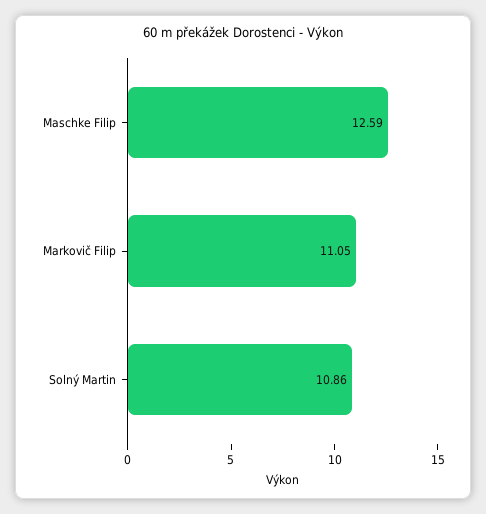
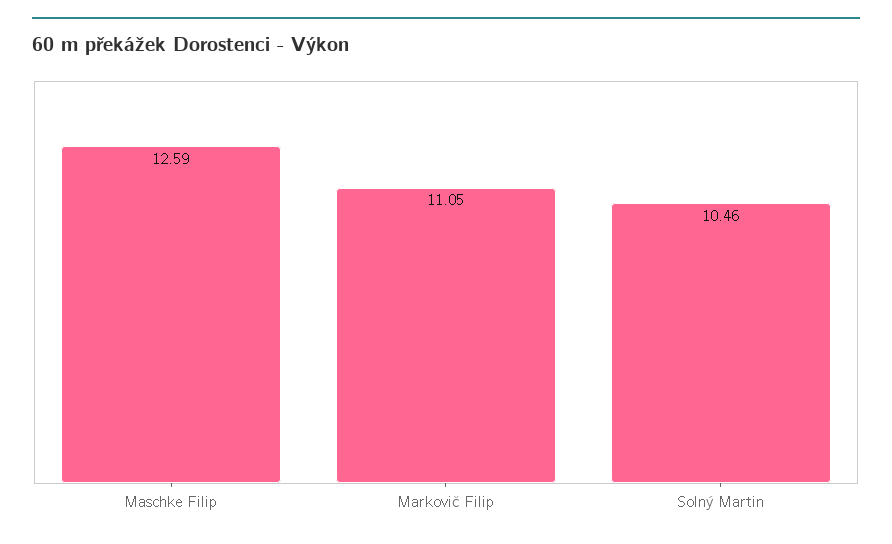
  {
    "Maschke Filip": 12.59,
    "Markovič Filip": 11.05,
-   "Solný Martin": 10.86
+   "Solný Martin": 10.46
  }

